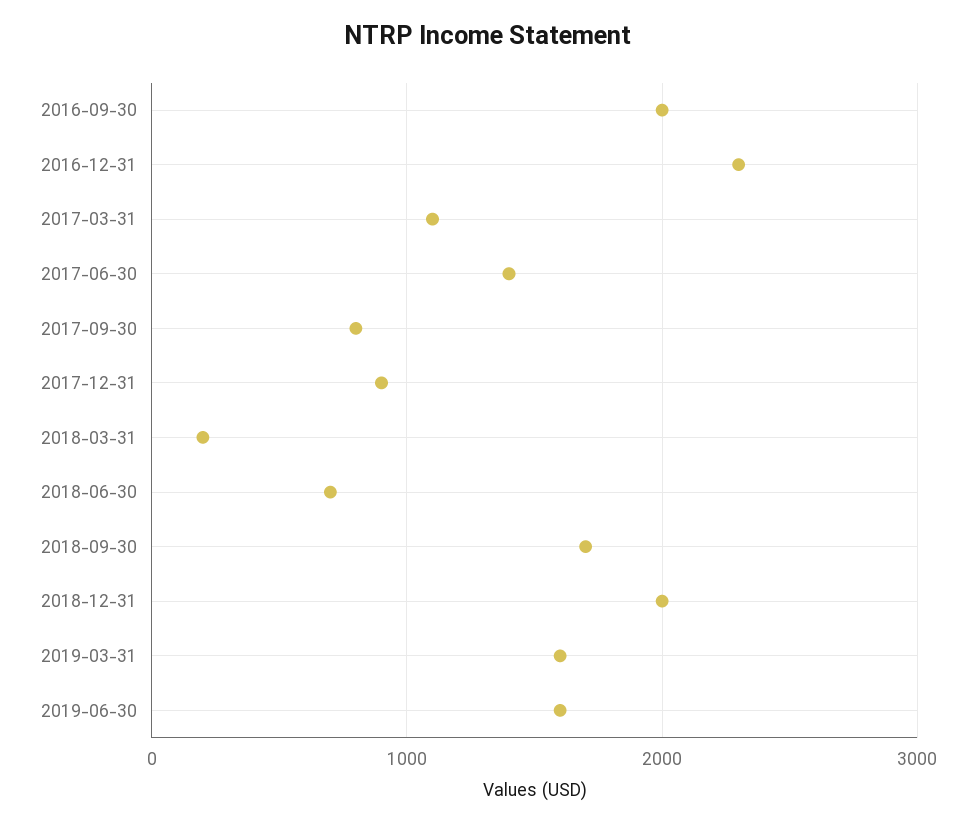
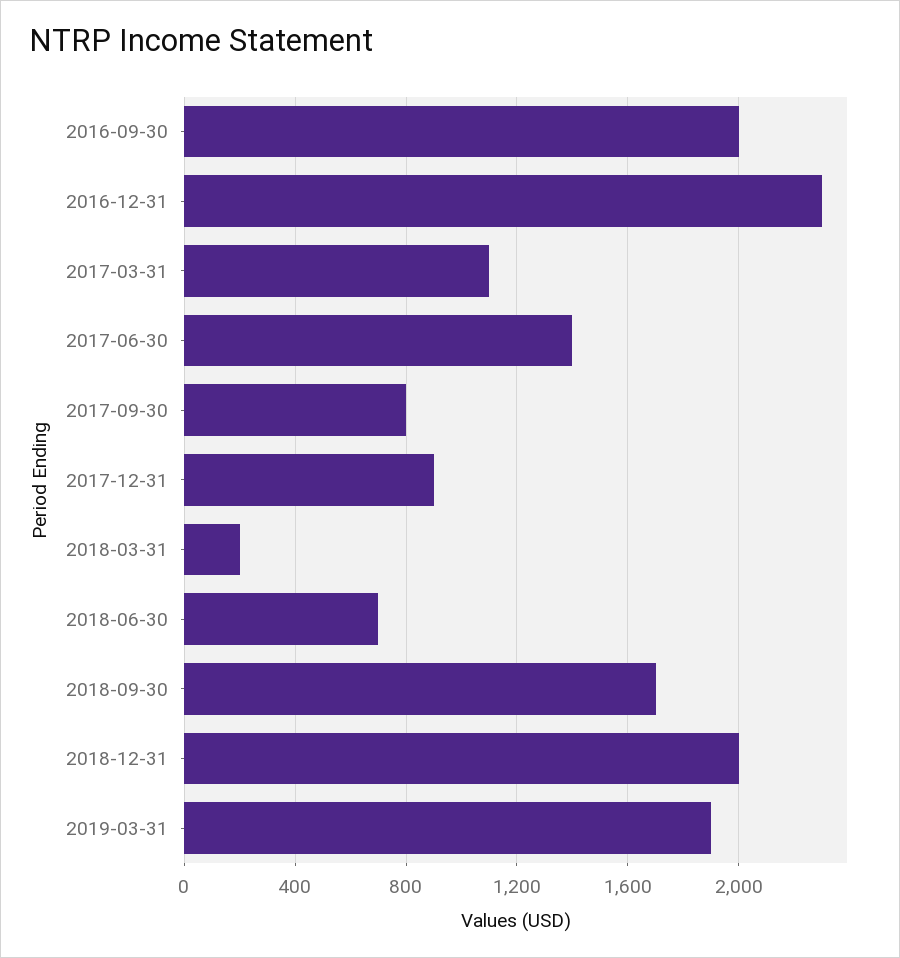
  {
    "2016-09-30": 2000,
    "2016-12-31": 2300,
    "2017-03-31": 1100,
    "2017-06-30": 1400,
    "2017-09-30": 800,
    "2017-12-31": 900,
    "2018-03-31": 200,
    "2018-06-30": 700,
    "2018-09-30": 1700,
    "2018-12-31": 2000,
-   "2019-03-31": 1600,
+   "2019-03-31": 1900
-   "2019-06-30": 1600
  }

